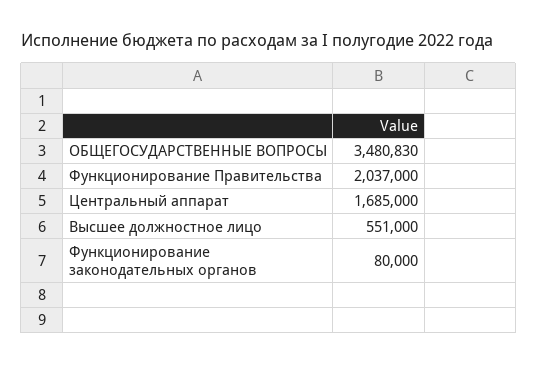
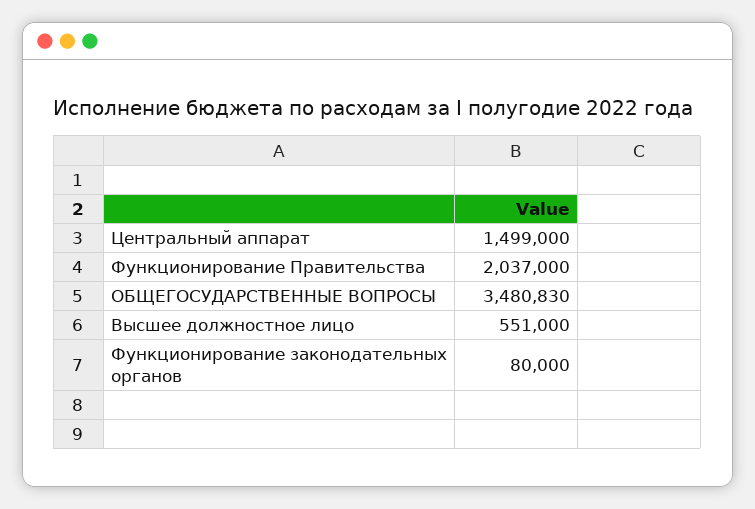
  {
    "ОБЩЕГОСУДАРСТВЕННЫЕ ВОПРОСЫ": 3480830,
    "Функционирование Правительства": 2037000,
-   "Центральный аппарат": 1685000,
+   "Центральный аппарат": 1499000,
    "Высшее должностное лицо": 551000,
    "Функционирование законодательных органов": 80000
  }

